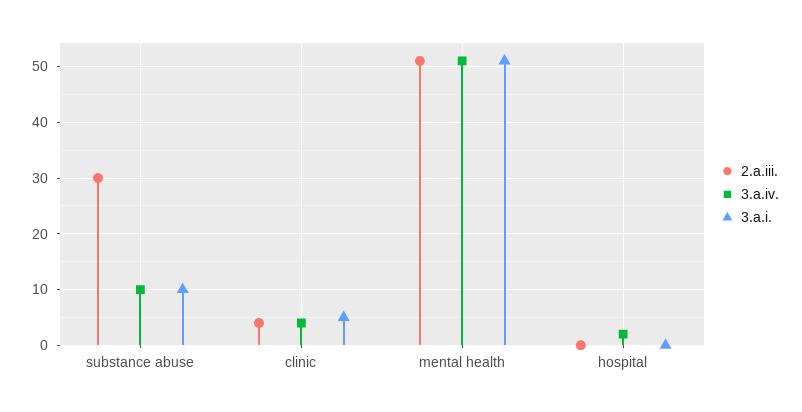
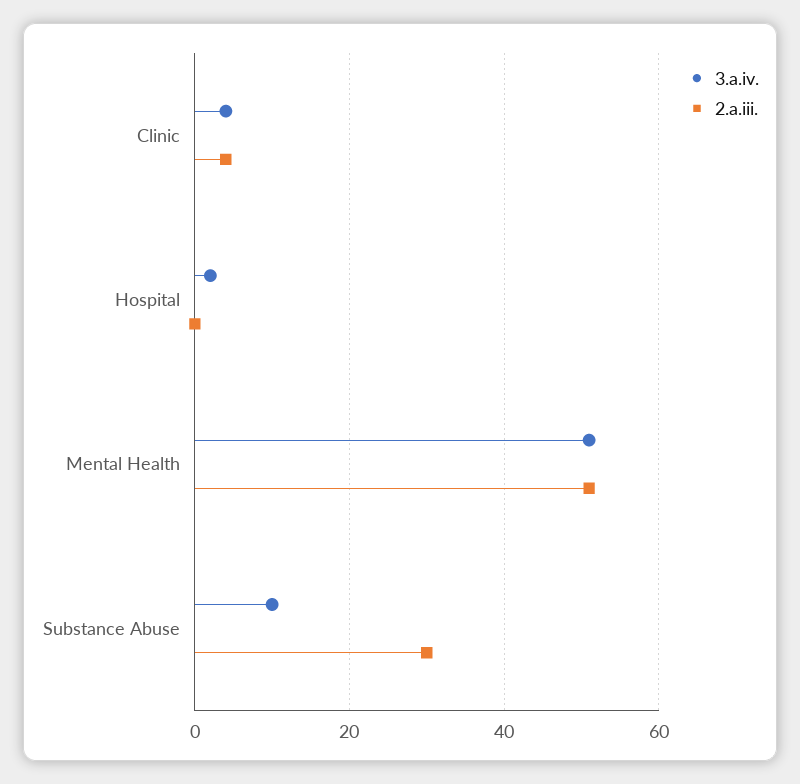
  {
    "2.a.iii.": {
      "substance abuse": 30,
      "clinic": 5,
      "mental health": 50,
      "hospital": 0
    },
    "3.a.iv.": {
      "substance abuse": 10,
      "clinic": 5,
      "mental health": 50,
      "hospital": 0
-   },
+   }
-   "3.a.i.": {
-     "substance abuse": 10,
-     "clinic": 5,
-     "mental health": 50,
-     "hospital": 0
-   }
  }

